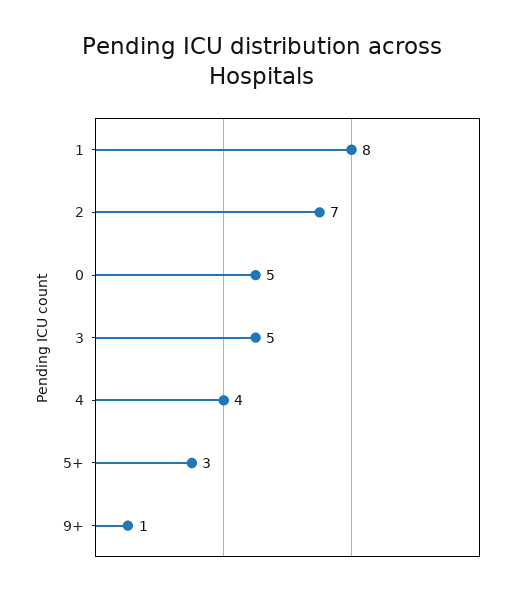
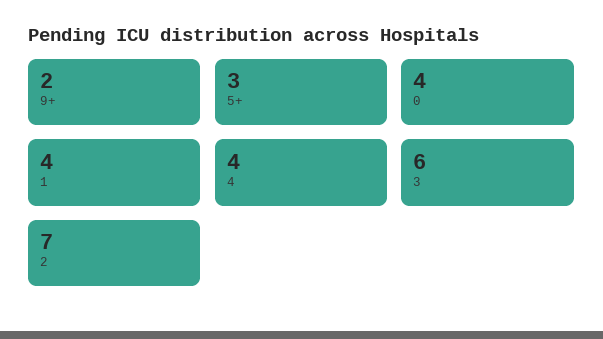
  {
-   "1": 8,
+   "1": 4,
    "2": 7,
-   "0": 5,
+   "0": 4,
-   "3": 5,
+   "3": 6,
    "4": 4,
    "5+": 3,
-   "9+": 1
+   "9+": 2
  }

